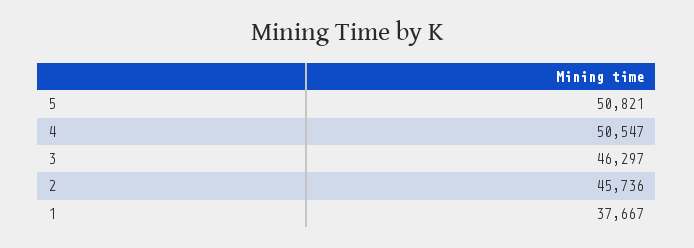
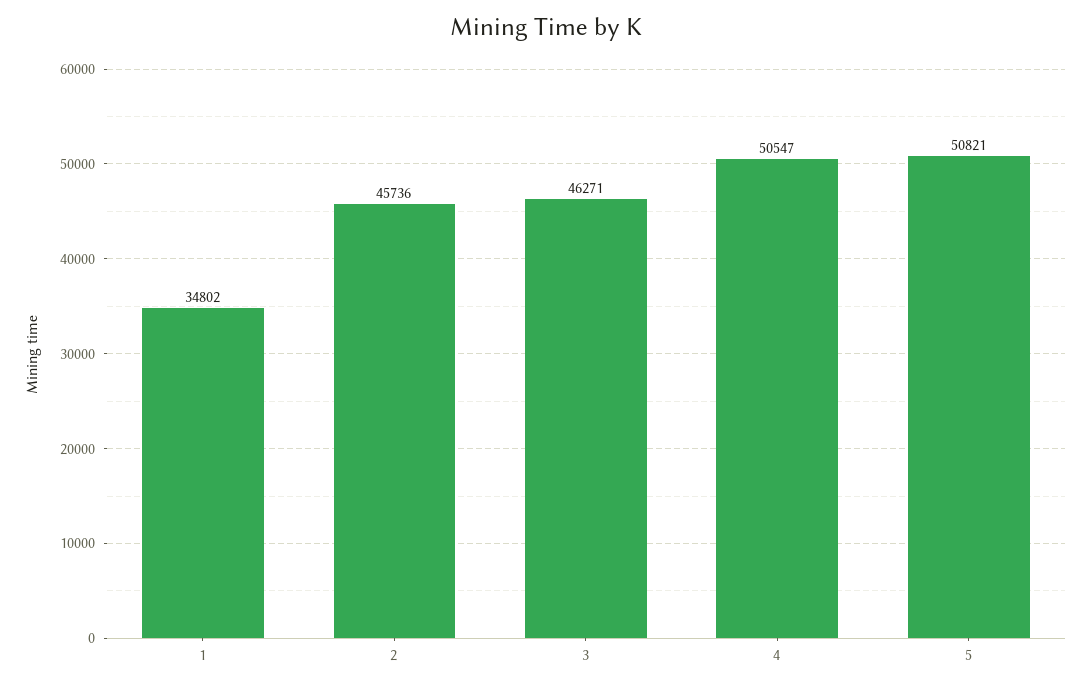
  {
    "5": 50821,
    "4": 50547,
-   "3": 46297,
+   "3": 46271,
    "2": 45736,
-   "1": 37667
+   "1": 34802
  }

